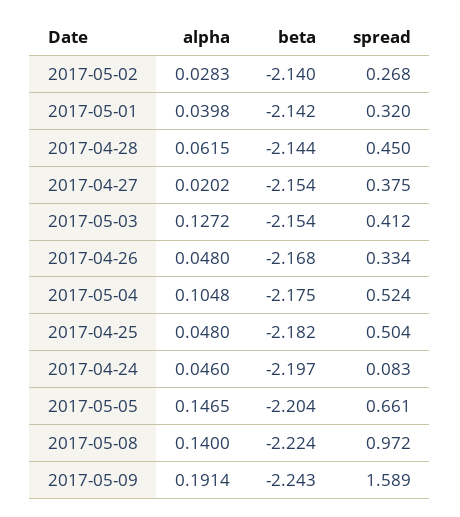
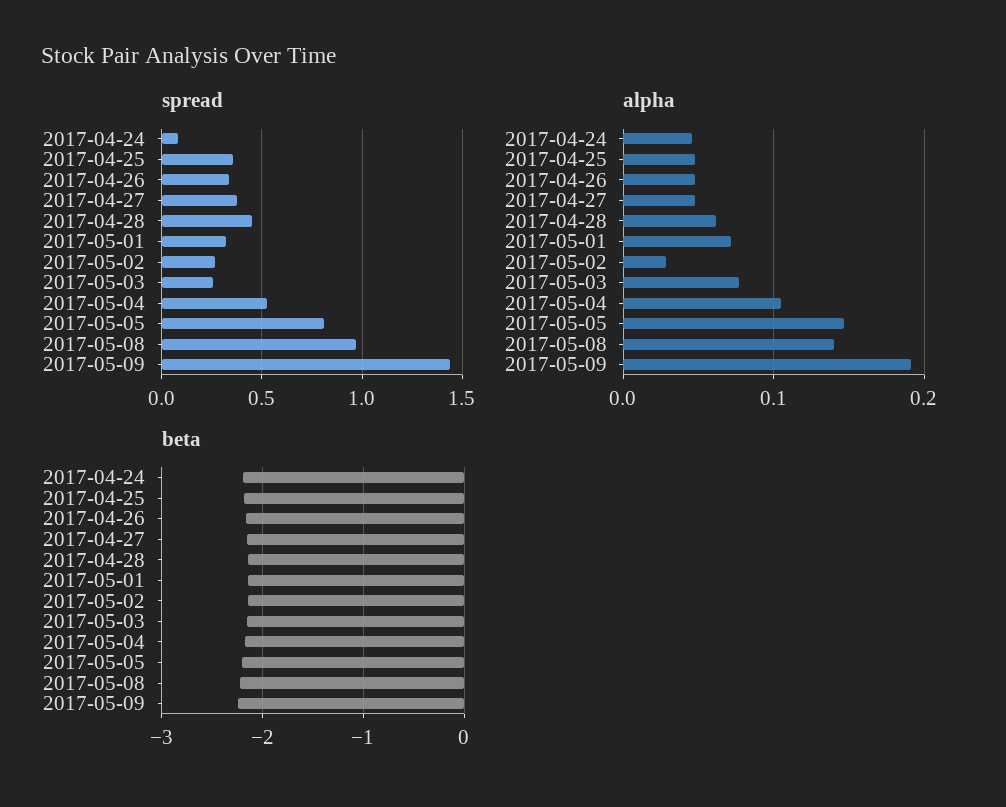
  {
    "alpha": {
      "2017-05-02": 0.0283,
-     "2017-05-01": 0.0398,
+     "2017-05-01": 0.07,
      "2017-04-28": 0.0615,
-     "2017-04-27": 0.0202,
+     "2017-04-27": 0.05,
-     "2017-05-03": 0.1272,
+     "2017-05-03": 0.08,
      "2017-04-26": 0.048,
      "2017-05-04": 0.1048,
      "2017-04-25": 0.048,
      "2017-04-24": 0.046,
      "2017-05-05": 0.1465,
      "2017-05-08": 0.14,
      "2017-05-09": 0.1914
    },
    "beta": {
      "2017-05-02": -2.14,
      "2017-05-01": -2.142,
      "2017-04-28": -2.144,
      "2017-04-27": -2.154,
      "2017-05-03": -2.154,
      "2017-04-26": -2.168,
      "2017-05-04": -2.175,
      "2017-04-25": -2.182,
      "2017-04-24": -2.197,
      "2017-05-05": -2.204,
      "2017-05-08": -2.224,
      "2017-05-09": -2.243
    },
    "spread": {
      "2017-05-02": 0.268,
      "2017-05-01": 0.32,
      "2017-04-28": 0.45,
      "2017-04-27": 0.375,
-     "2017-05-03": 0.412,
+     "2017-05-03": 0.25,
      "2017-04-26": 0.334,
      "2017-05-04": 0.524,
-     "2017-04-25": 0.504,
+     "2017-04-25": 0.35,
      "2017-04-24": 0.083,
-     "2017-05-05": 0.661,
+     "2017-05-05": 0.8,
      "2017-05-08": 0.972,
-     "2017-05-09": 1.589
+     "2017-05-09": 1.45
    }
  }

